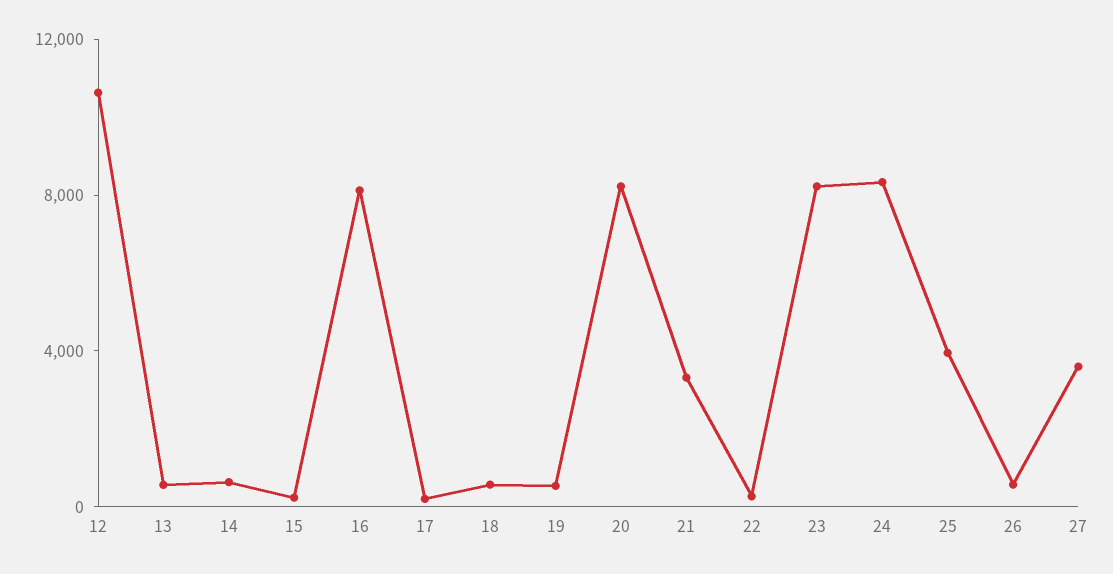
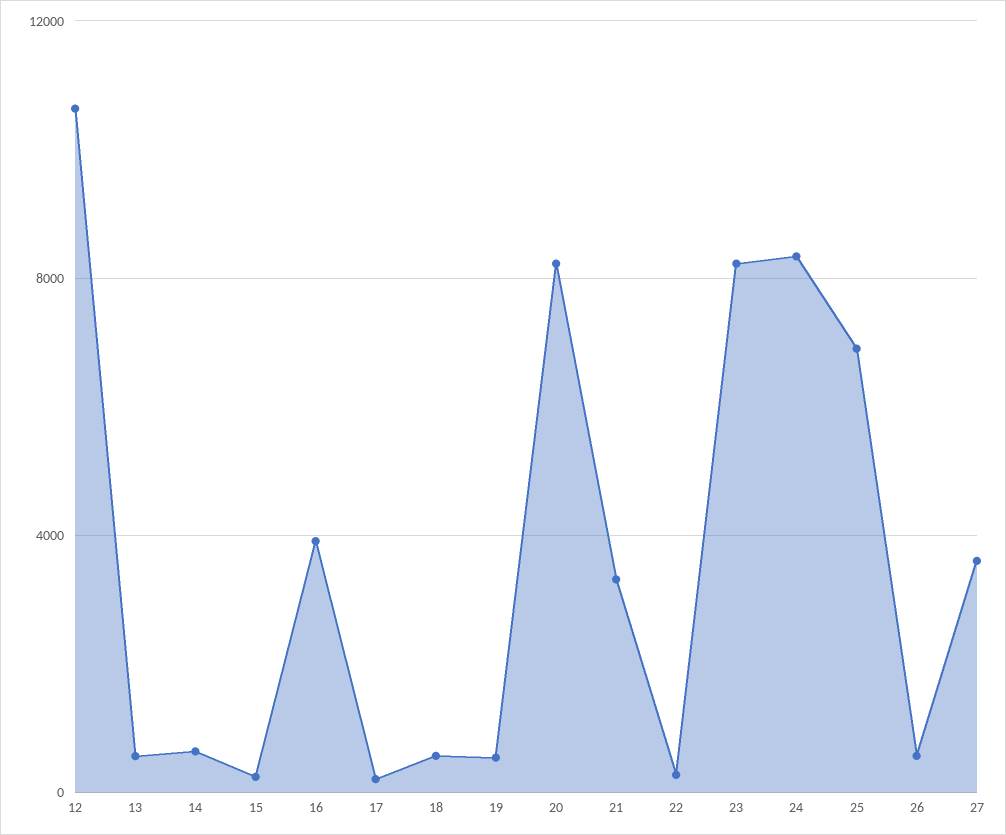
  {
    "12": 10500,
    "13": 500,
    "14": 500,
    "15": 0,
-   "16": 8000,
+   "16": 4000,
    "17": 0,
    "18": 500,
    "19": 500,
    "20": 8000,
    "21": 3500,
    "22": 500,
    "23": 8000,
    "24": 8500,
-   "25": 4000,
+   "25": 7000,
    "26": 500,
    "27": 3500
  }

